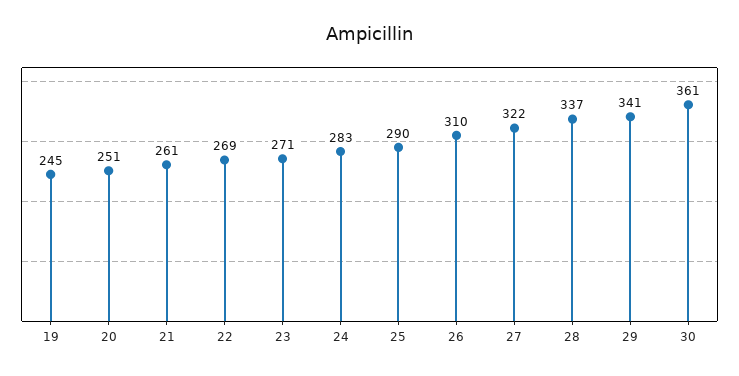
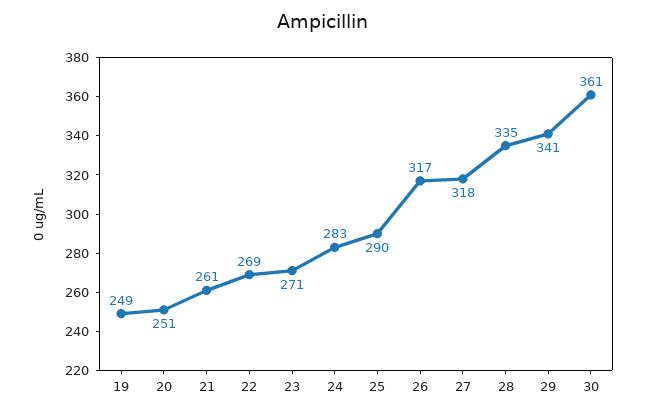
  {
-   "19": 245,
+   "19": 249,
    "20": 251,
    "21": 261,
    "22": 269,
    "23": 271,
    "24": 283,
    "25": 290,
-   "26": 310,
+   "26": 317,
-   "27": 322,
+   "27": 318,
-   "28": 337,
+   "28": 335,
    "29": 341,
    "30": 361
  }

